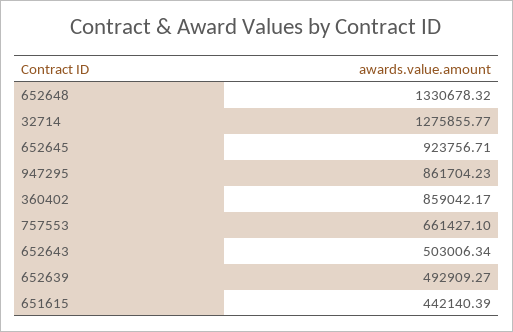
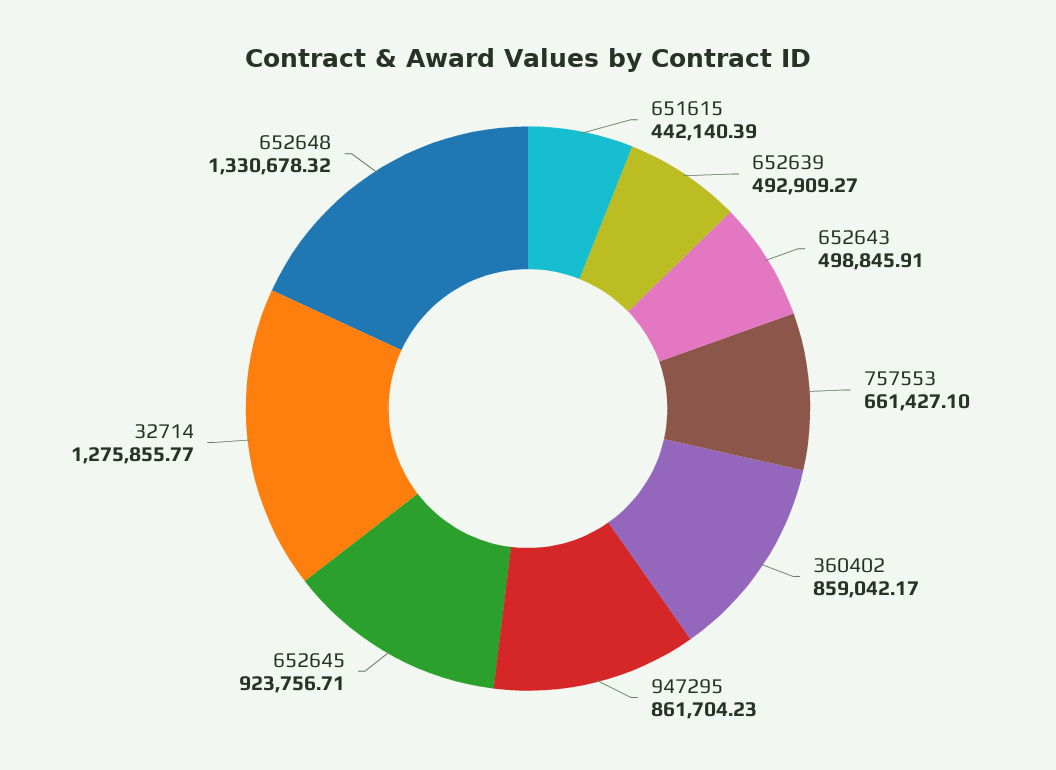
  {
    "652648": 1330678.32,
    "32714": 1275855.77,
    "652645": 923756.71,
    "947295": 861704.23,
    "360402": 859042.17,
    "757553": 661427.1,
-   "652643": 503006.34,
+   "652643": 498845.91,
    "652639": 492909.27,
    "651615": 442140.39
  }

